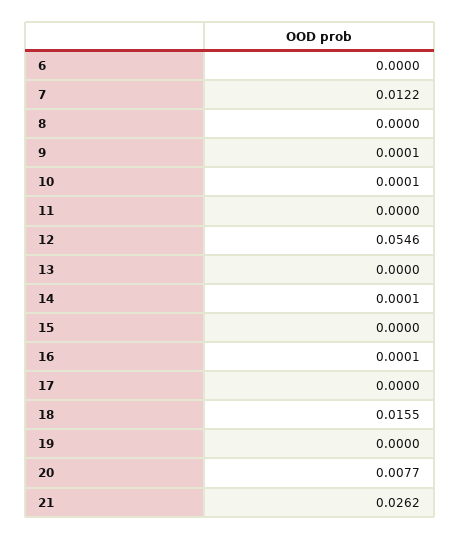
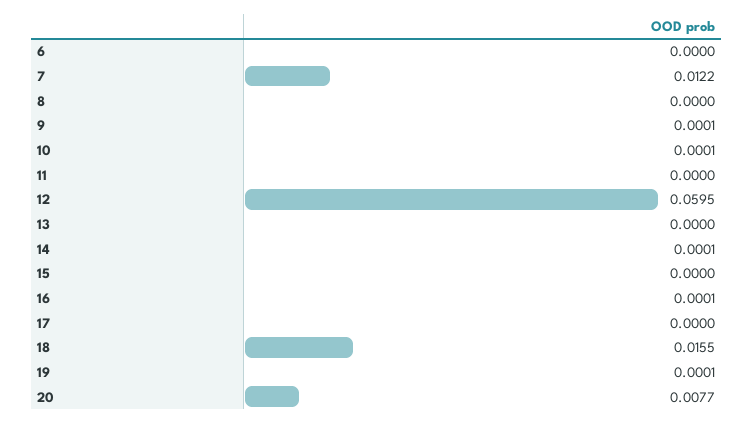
  {
    "6": 0,
    "7": 0.0122,
    "8": 0,
    "9": 0.0001,
    "10": 0.0001,
    "11": 0,
-   "12": 0.0546,
+   "12": 0.0595,
    "13": 0,
    "14": 0.0001,
    "15": 0,
    "16": 0.0001,
    "17": 0,
    "18": 0.0155,
-   "19": 0,
+   "19": 0.0001,
-   "20": 0.0077,
+   "20": 0.0077
-   "21": 0.0262
  }

